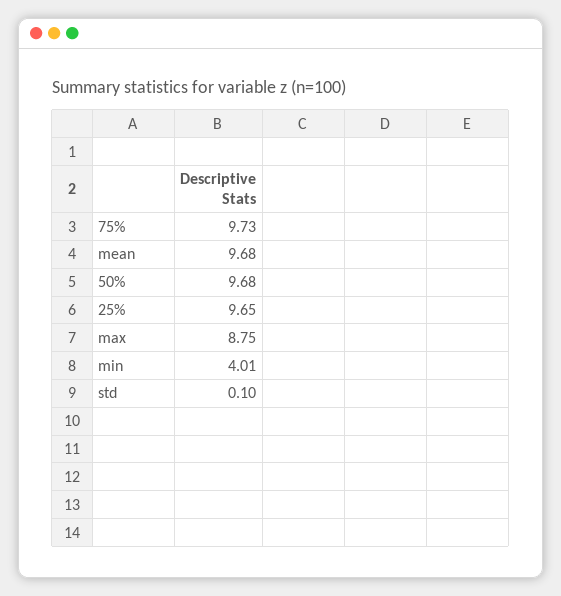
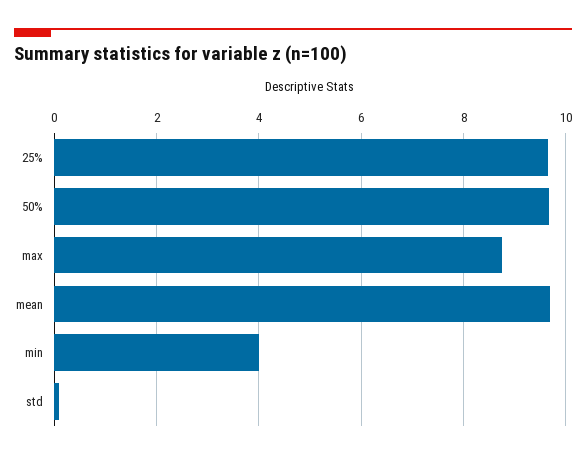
  {
-   "75%": 9.73,
    "mean": 9.68,
    "50%": 9.68,
    "25%": 9.65,
    "max": 8.75,
    "min": 4.01,
    "std": 0.1
  }

